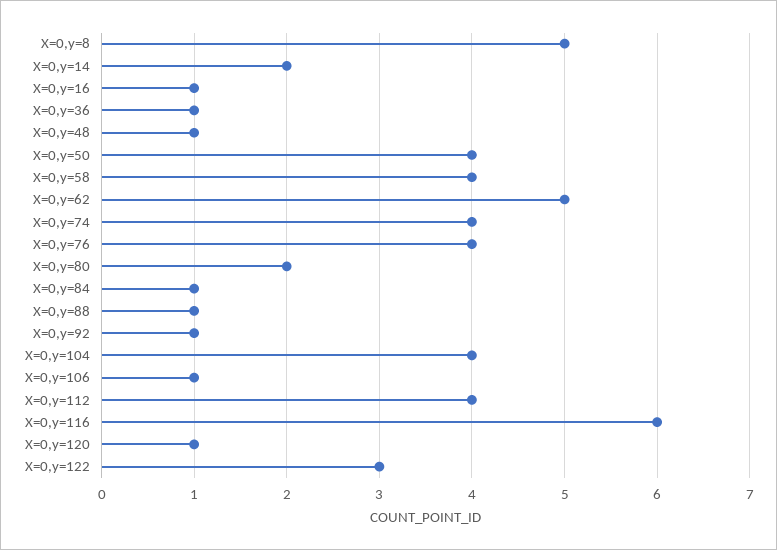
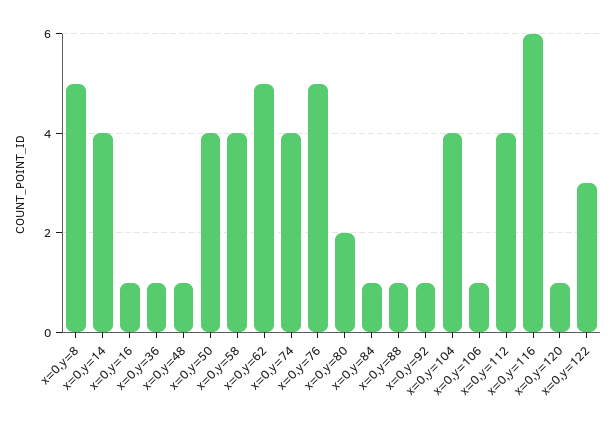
  {
    "X=0,y=8": 5,
-   "X=0,y=14": 2,
+   "X=0,y=14": 4,
    "X=0,y=16": 1,
    "X=0,y=36": 1,
    "X=0,y=48": 1,
    "X=0,y=50": 4,
    "X=0,y=58": 4,
    "X=0,y=62": 5,
    "X=0,y=74": 4,
-   "X=0,y=76": 4,
+   "X=0,y=76": 5,
    "X=0,y=80": 2,
    "X=0,y=84": 1,
    "X=0,y=88": 1,
    "X=0,y=92": 1,
    "X=0,y=104": 4,
    "X=0,y=106": 1,
    "X=0,y=112": 4,
    "X=0,y=116": 6,
    "X=0,y=120": 1,
    "X=0,y=122": 3
  }

